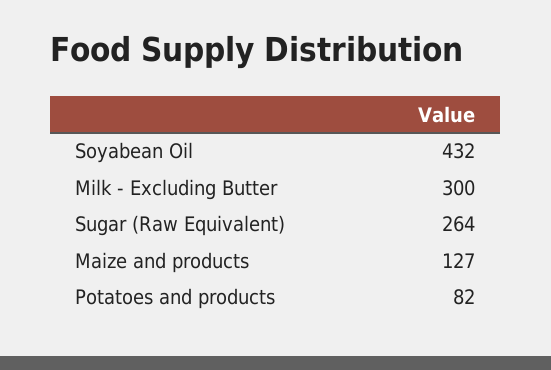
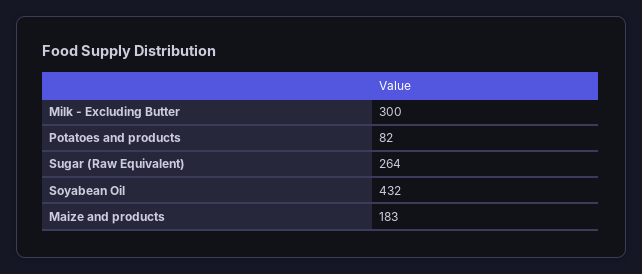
  {
    "Soyabean Oil": 432,
    "Milk - Excluding Butter": 300,
    "Sugar (Raw Equivalent)": 264,
-   "Maize and products": 127,
+   "Maize and products": 183,
    "Potatoes and products": 82
  }

